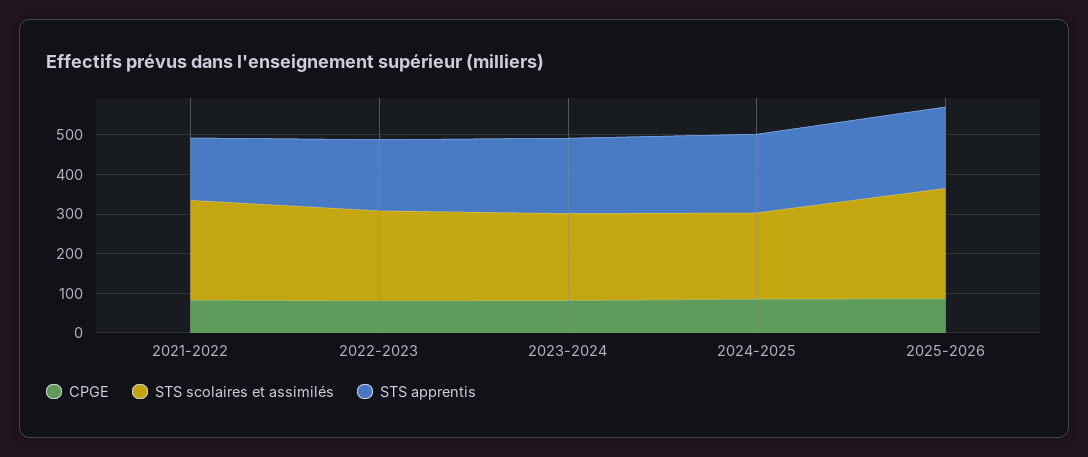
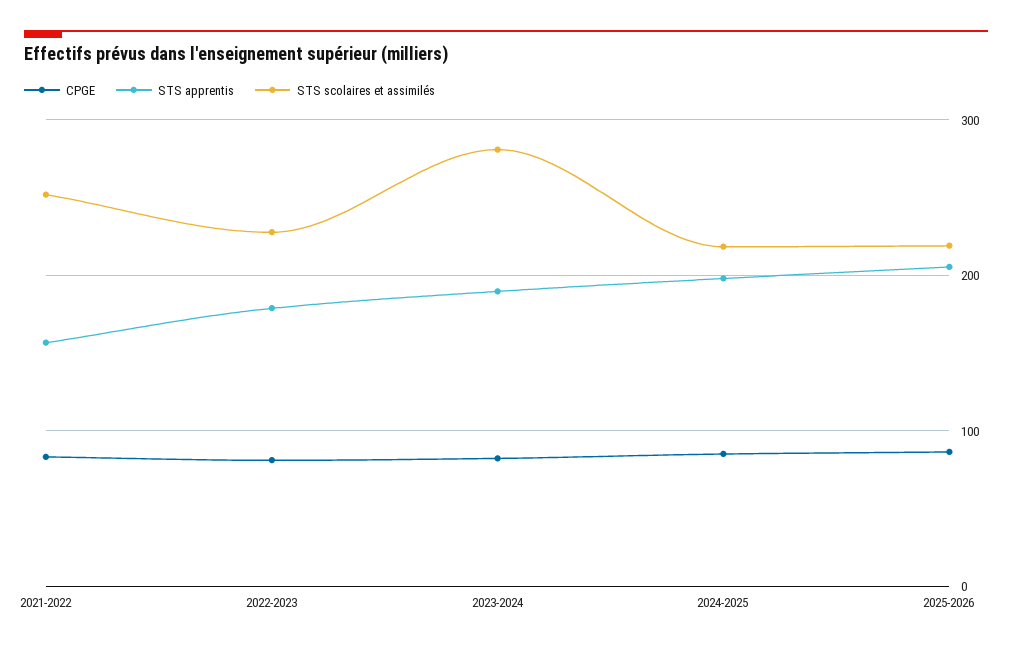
  {
    "CPGE": {
      "2021-2022": 80,
      "2022-2023": 80,
      "2023-2024": 80,
      "2024-2025": 90,
      "2025-2026": 90
    },
    "STS scolaires et assimilés": {
      "2021-2022": 250,
      "2022-2023": 230,
-     "2023-2024": 225,
+     "2023-2024": 280,
      "2024-2025": 220,
-     "2025-2026": 275
+     "2025-2026": 220
    },
    "STS apprentis": {
      "2021-2022": 160,
      "2022-2023": 180,
      "2023-2024": 190,
      "2024-2025": 200,
      "2025-2026": 210
    }
  }

